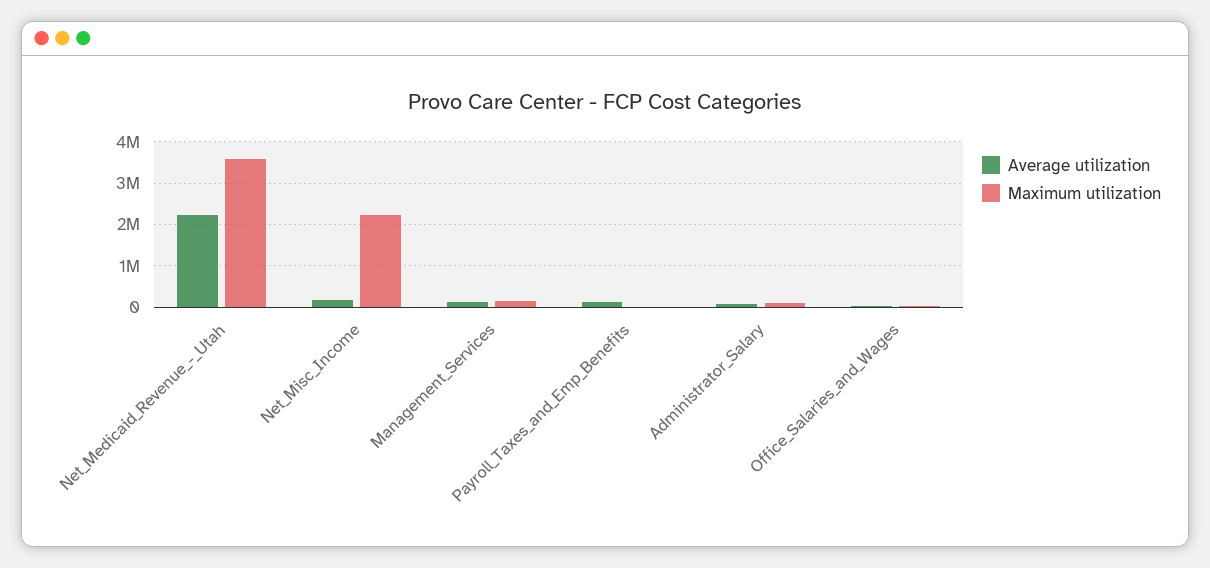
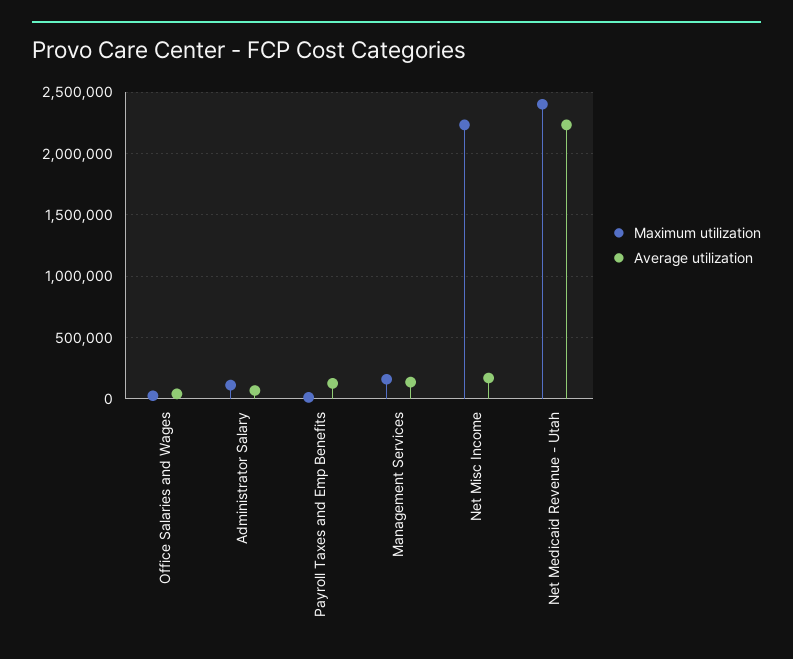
  {
    "Average utilization": {
      "Net_Medicaid_Revenue_-_Utah": 2250000,
      "Net_Misc_Income": 150000,
      "Management_Services": 150000,
      "Payroll_Taxes_and_Emp_Benefits": 100000,
      "Administrator_Salary": 50000,
      "Office_Salaries_and_Wages": 50000
    },
    "Maximum utilization": {
-     "Net_Medicaid_Revenue_-_Utah": 3600000,
+     "Net_Medicaid_Revenue_-_Utah": 2400000,
      "Net_Misc_Income": 2250000,
      "Management_Services": 150000,
      "Payroll_Taxes_and_Emp_Benefits": 0,
      "Administrator_Salary": 100000,
      "Office_Salaries_and_Wages": 0
    }
  }

